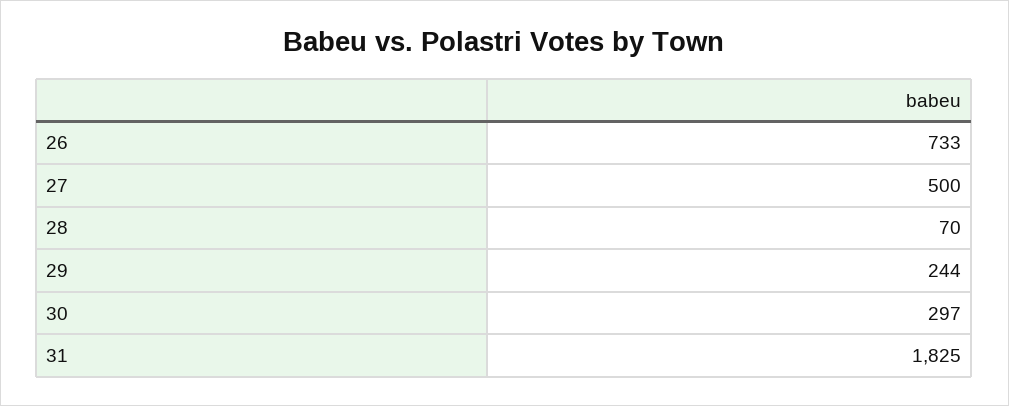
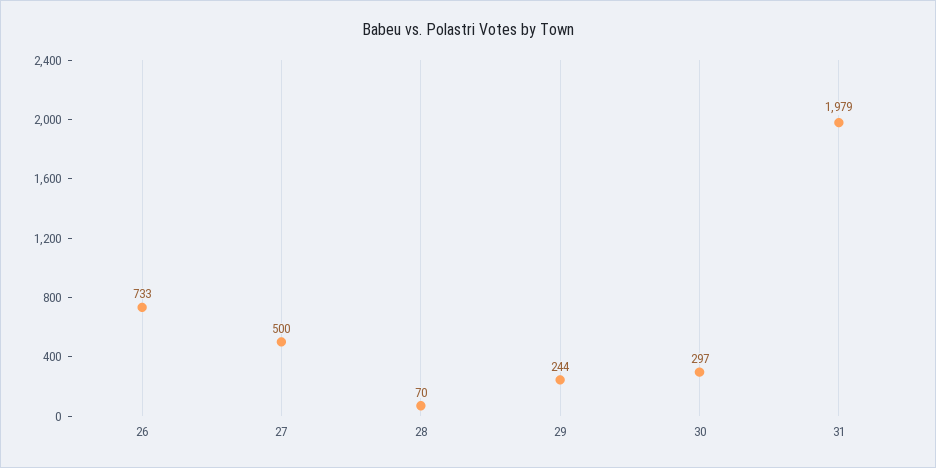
  {
    "26": 733,
    "27": 500,
    "28": 70,
    "29": 244,
    "30": 297,
-   "31": 1825
+   "31": 1979
  }

